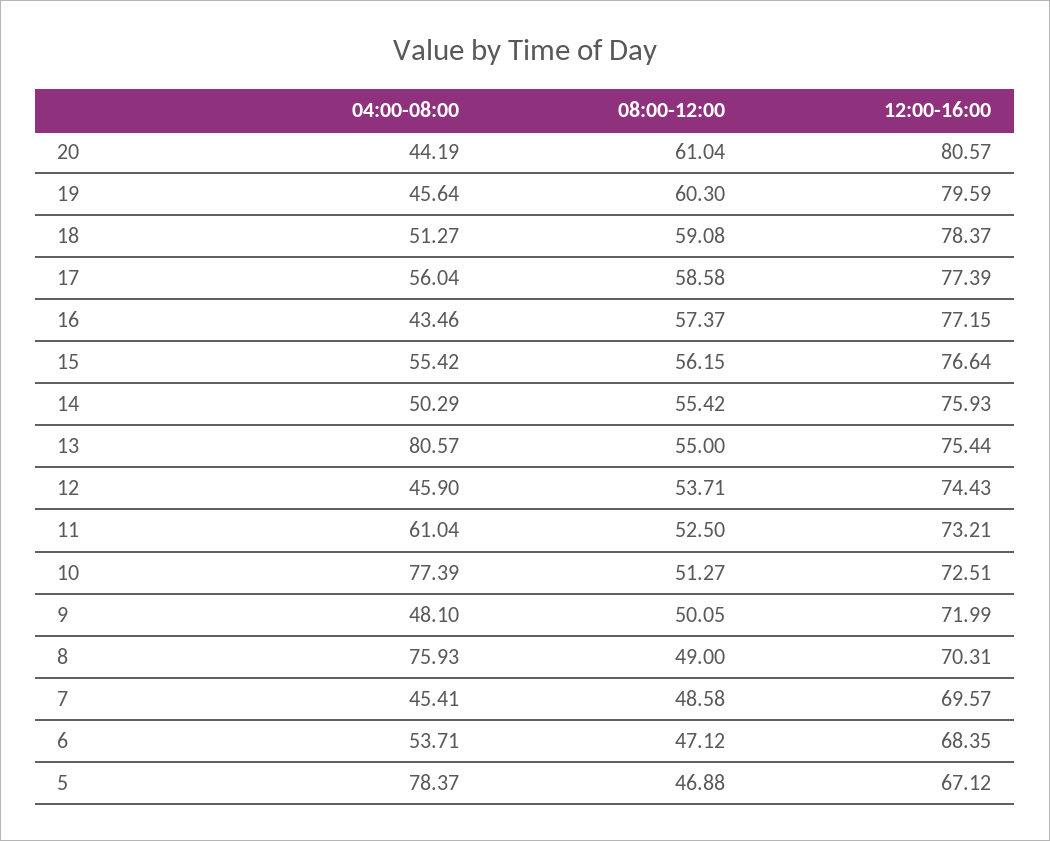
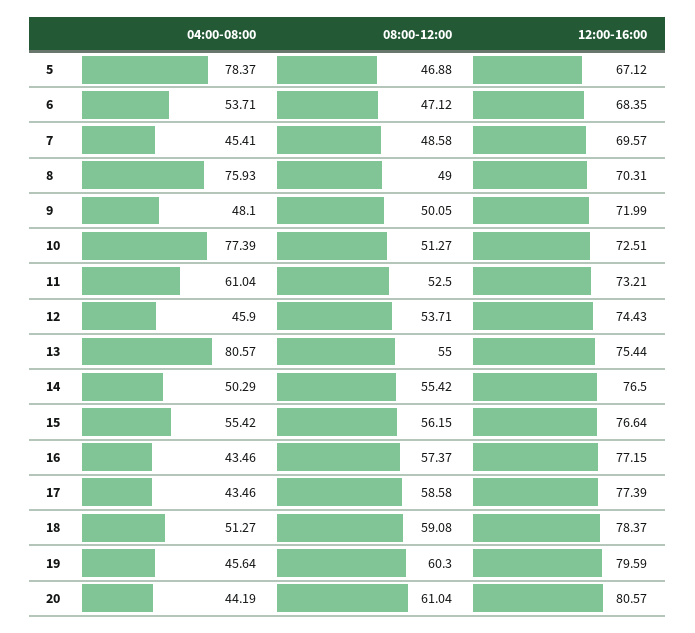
  {
    "04:00-08:00": {
      "20": 44.19,
      "19": 45.64,
      "18": 51.27,
-     "17": 56.04,
+     "17": 43.46,
      "16": 43.46,
      "15": 55.42,
      "14": 50.29,
      "13": 80.57,
      "12": 45.9,
      "11": 61.04,
      "10": 77.39,
      "9": 48.1,
      "8": 75.93,
      "7": 45.41,
      "6": 53.71,
      "5": 78.37
    },
    "08:00-12:00": {
      "20": 61.04,
      "19": 60.3,
      "18": 59.08,
      "17": 58.58,
      "16": 57.37,
      "15": 56.15,
      "14": 55.42,
      "13": 55,
      "12": 53.71,
      "11": 52.5,
      "10": 51.27,
      "9": 50.05,
      "8": 49,
      "7": 48.58,
      "6": 47.12,
      "5": 46.88
    },
    "12:00-16:00": {
      "20": 80.57,
      "19": 79.59,
      "18": 78.37,
      "17": 77.39,
      "16": 77.15,
      "15": 76.64,
-     "14": 75.93,
+     "14": 76.5,
      "13": 75.44,
      "12": 74.43,
      "11": 73.21,
      "10": 72.51,
      "9": 71.99,
      "8": 70.31,
      "7": 69.57,
      "6": 68.35,
      "5": 67.12
    }
  }

